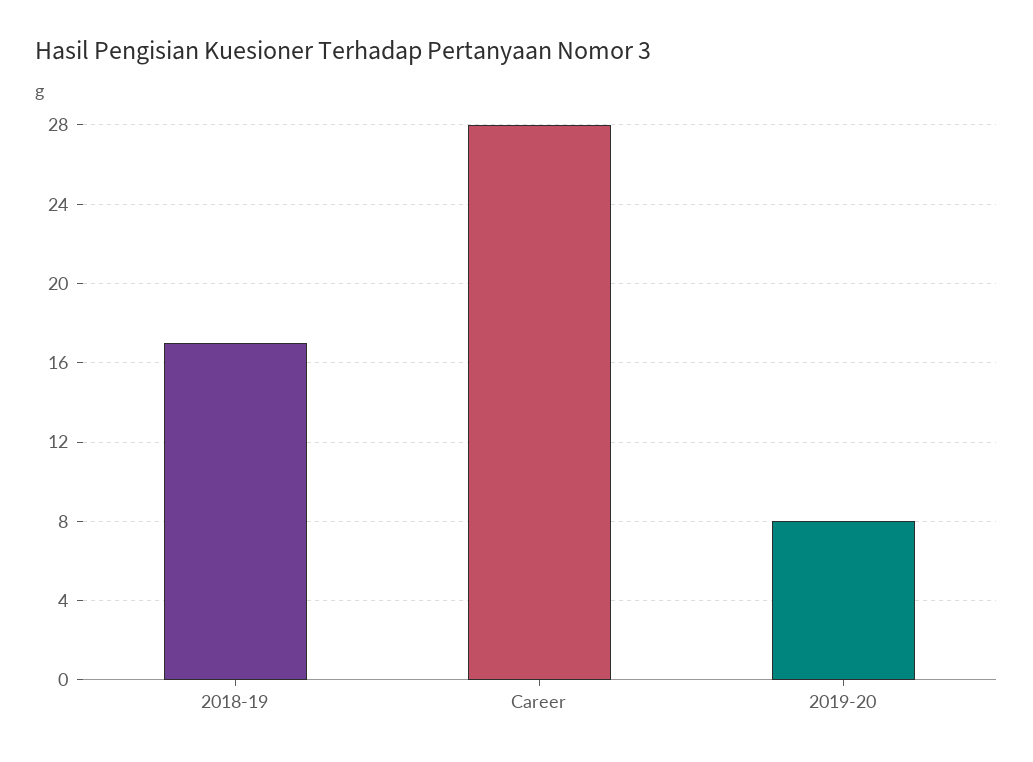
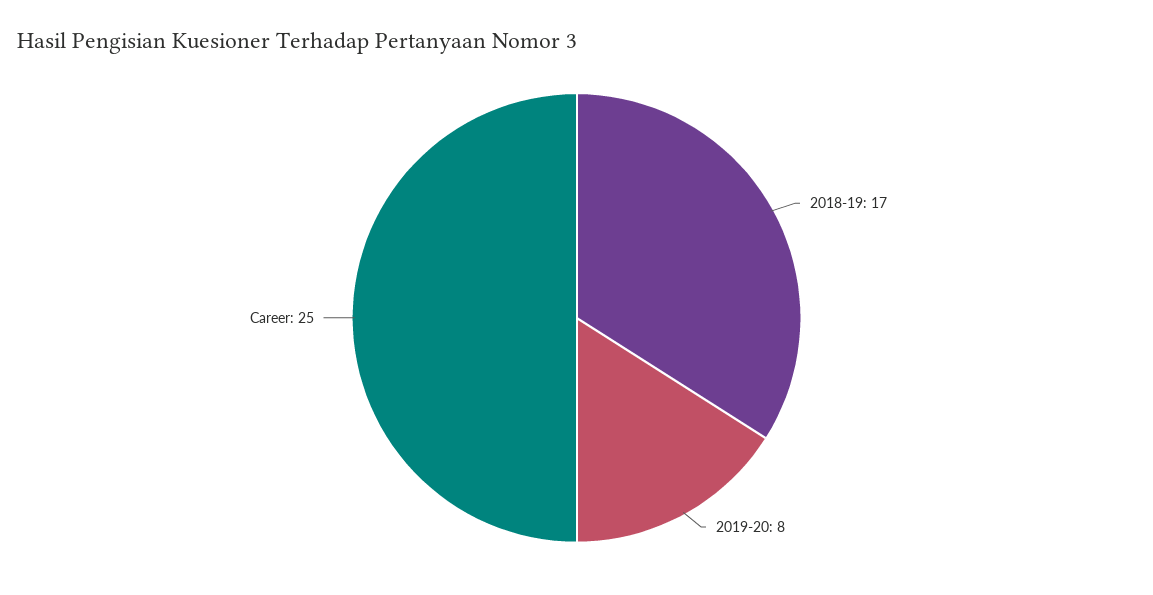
  {
    "2018-19": 17,
-   "Career": 28,
+   "Career": 25,
    "2019-20": 8
  }

